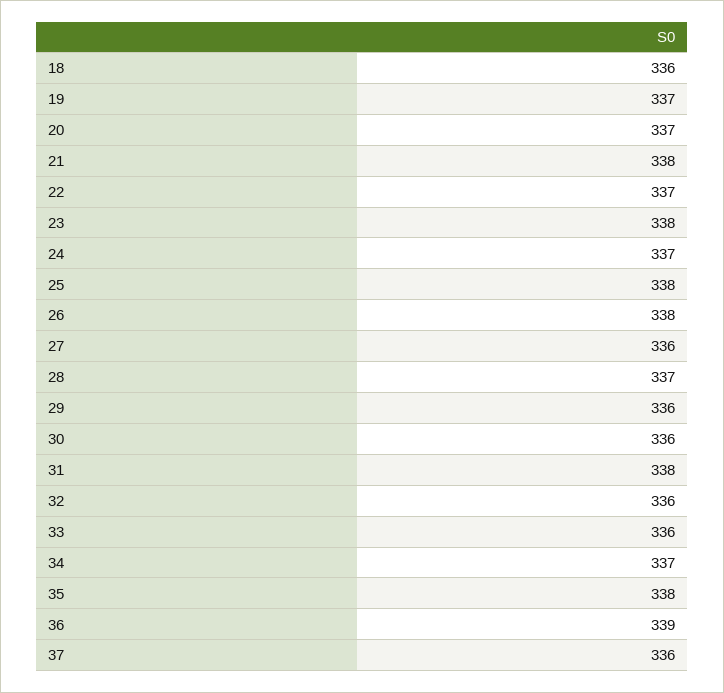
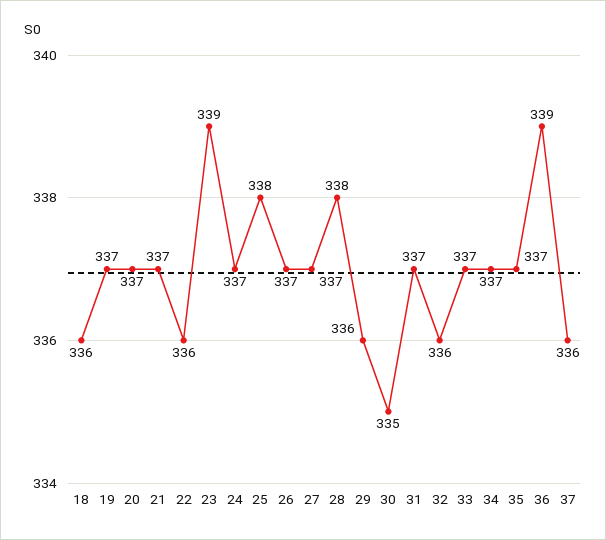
  {
    "18": 336,
    "19": 337,
    "20": 337,
-   "21": 338,
+   "21": 337,
-   "22": 337,
+   "22": 336,
-   "23": 338,
+   "23": 339,
    "24": 337,
    "25": 338,
-   "26": 338,
+   "26": 337,
-   "27": 336,
+   "27": 337,
-   "28": 337,
+   "28": 338,
    "29": 336,
-   "30": 336,
+   "30": 335,
-   "31": 338,
+   "31": 337,
    "32": 336,
-   "33": 336,
+   "33": 337,
    "34": 337,
-   "35": 338,
+   "35": 337,
    "36": 339,
    "37": 336
  }

